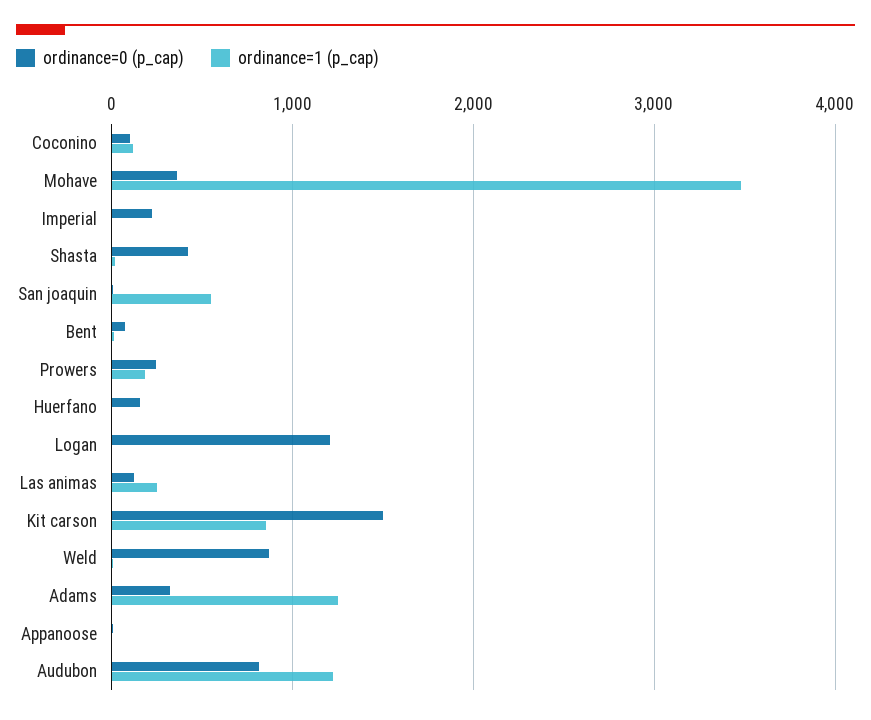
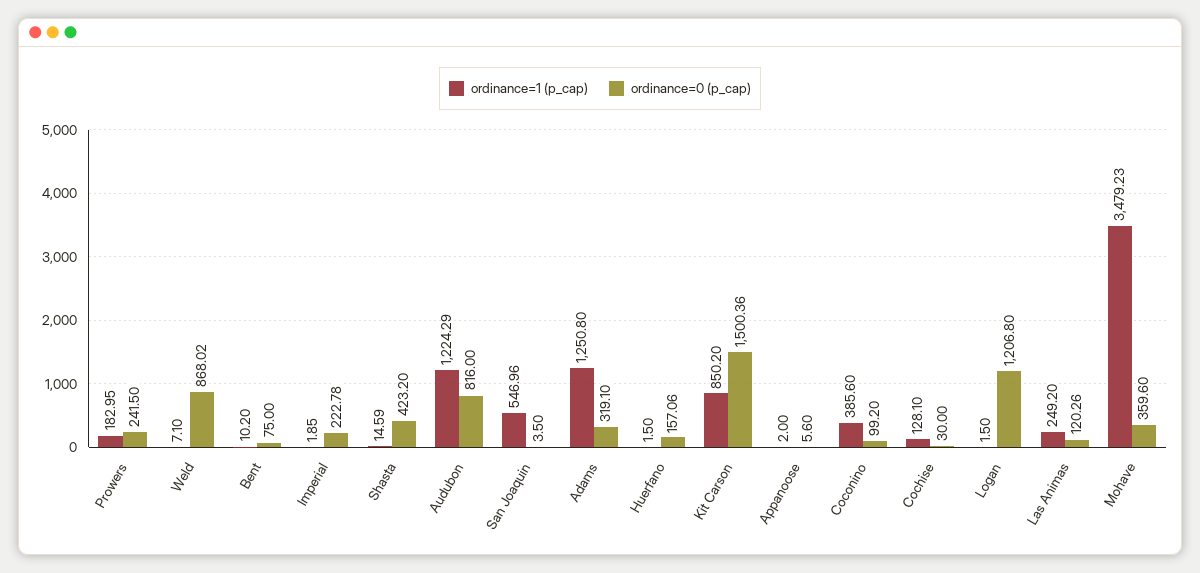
  {
    "ordinance=0 (p_cap)": {
      "Coconino": 99.2,
      "Mohave": 359.6,
      "Imperial": 222.78,
      "Shasta": 423.2,
      "San joaquin": 3.5,
      "Bent": 75,
      "Prowers": 241.5,
      "Huerfano": 157.06,
      "Logan": 1206.8,
      "Las animas": 120.26,
      "Kit carson": 1500.36,
      "Weld": 868.02,
      "Adams": 319.1,
      "Appanoose": 5.6,
-     "Audubon": 816
+     "Audubon": 816,
+     "Cochise": 30
    },
    "ordinance=1 (p_cap)": {
-     "Coconino": 100,
+     "Coconino": 385.6,
      "Mohave": 3479.23,
      "Imperial": 1.85,
      "Shasta": 14.59,
      "San joaquin": 546.96,
      "Bent": 10.2,
      "Prowers": 182.95,
      "Huerfano": 1.5,
      "Logan": 1.5,
      "Las animas": 249.2,
      "Kit carson": 850.2,
      "Weld": 7.1,
      "Adams": 1250.8,
      "Appanoose": 2,
-     "Audubon": 1224.29
+     "Audubon": 1224.29,
+     "Cochise": 128.1
    }
  }

